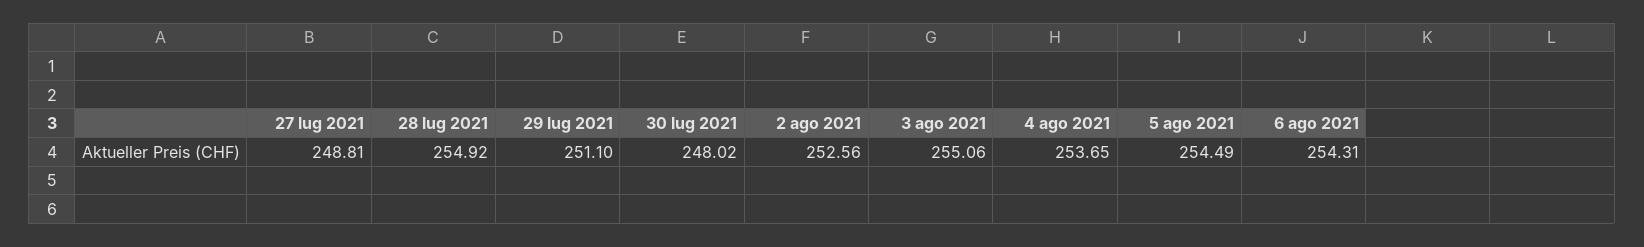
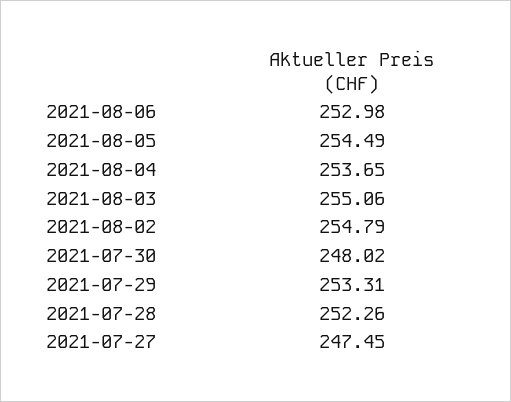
  {
-   "27 lug 2021": 248.81,
+   "27 lug 2021": 247.45,
-   "28 lug 2021": 254.92,
+   "28 lug 2021": 252.26,
-   "29 lug 2021": 251.1,
+   "29 lug 2021": 253.31,
    "30 lug 2021": 248.02,
-   "2 ago 2021": 252.56,
+   "2 ago 2021": 254.79,
    "3 ago 2021": 255.06,
    "4 ago 2021": 253.65,
    "5 ago 2021": 254.49,
-   "6 ago 2021": 254.31
+   "6 ago 2021": 252.98
  }

